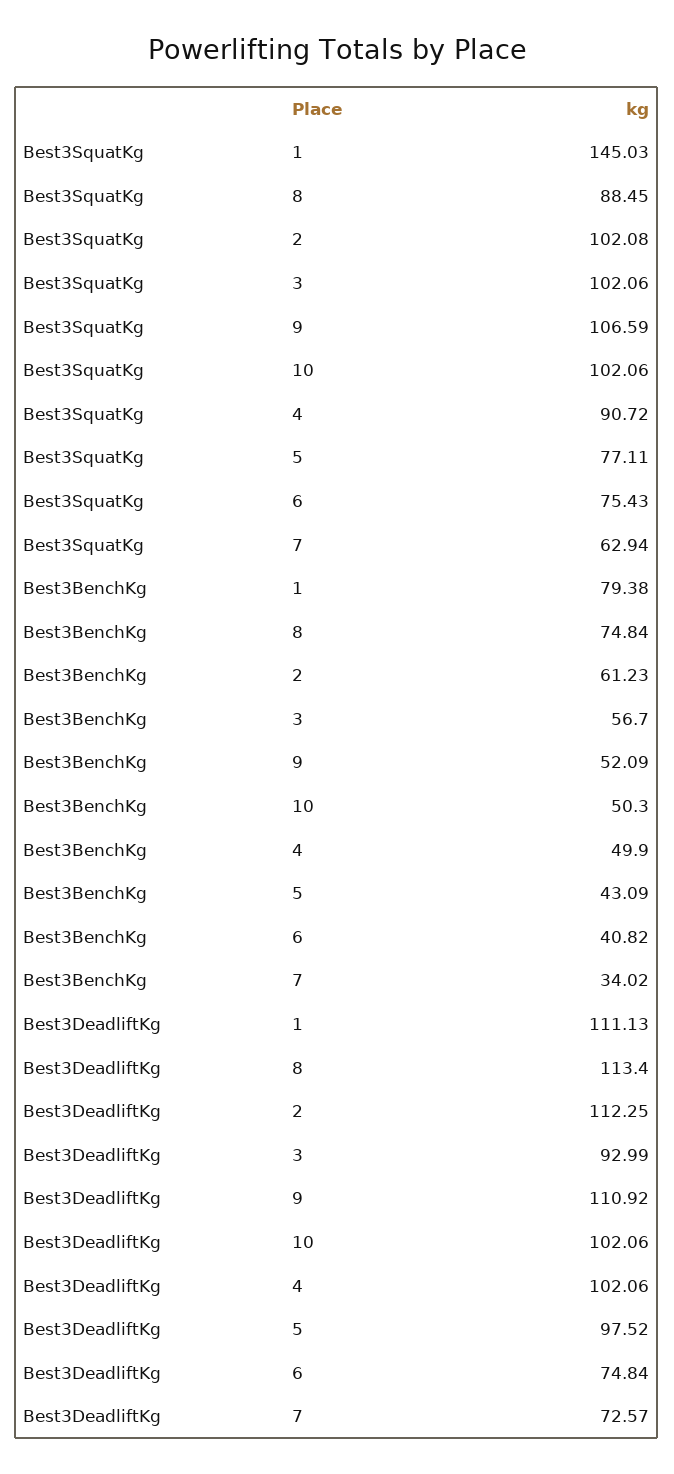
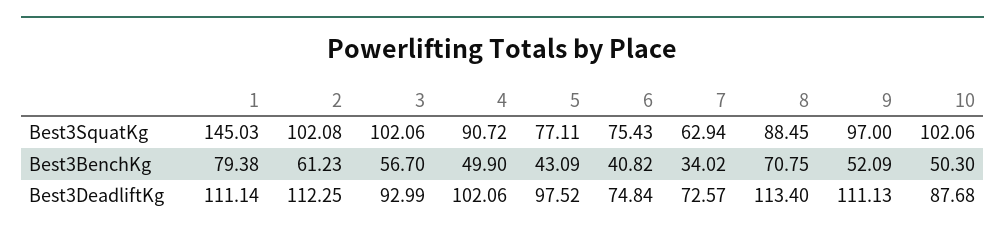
  {
    "Best3SquatKg": {
      "1": 145.03,
      "8": 88.45,
      "2": 102.08,
      "3": 102.06,
-     "9": 106.59,
+     "9": 97,
      "10": 102.06,
      "4": 90.72,
      "5": 77.11,
      "6": 75.43,
      "7": 62.94
    },
    "Best3BenchKg": {
      "1": 79.38,
-     "8": 74.84,
+     "8": 70.75,
      "2": 61.23,
      "3": 56.7,
      "9": 52.09,
      "10": 50.3,
      "4": 49.9,
      "5": 43.09,
      "6": 40.82,
      "7": 34.02
    },
    "Best3DeadliftKg": {
-     "1": 111.13,
+     "1": 111.14,
      "8": 113.4,
      "2": 112.25,
      "3": 92.99,
-     "9": 110.92,
+     "9": 111.13,
-     "10": 102.06,
+     "10": 87.68,
      "4": 102.06,
      "5": 97.52,
      "6": 74.84,
      "7": 72.57
    }
  }

